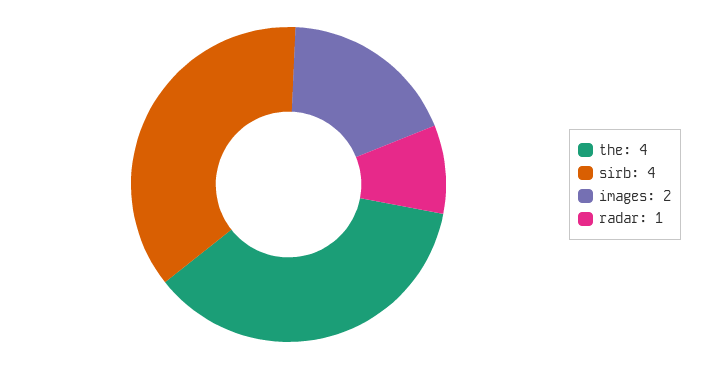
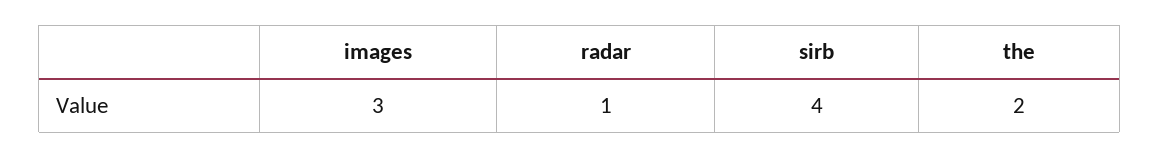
  {
-   "the": 4,
+   "the": 2,
    "sirb": 4,
-   "images": 2,
+   "images": 3,
    "radar": 1
  }

